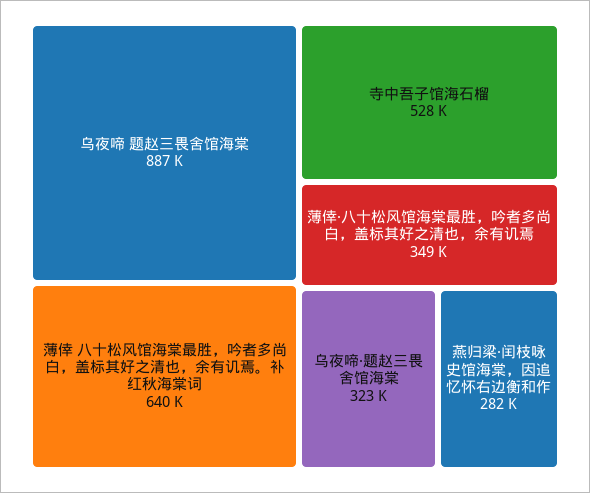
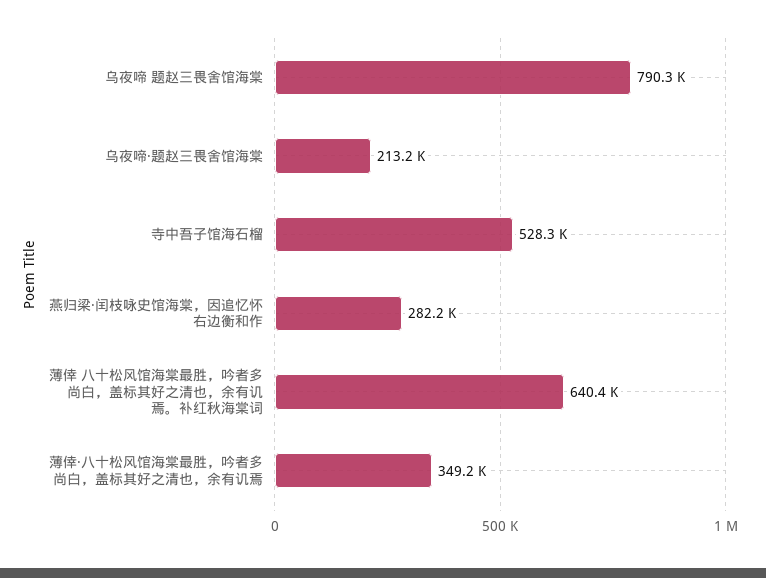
  {
-   "乌夜啼 题赵三畏舍馆海棠": 887000,
+   "乌夜啼 题赵三畏舍馆海棠": 790300,
    "薄倖 八十松风馆海棠最胜，吟者多尚白，盖标其好之清也，余有讥焉。补红秋海棠词": 640400,
    "寺中吾子馆海石榴": 528300,
    "薄倖·八十松风馆海棠最胜，吟者多尚白，盖标其好之清也，余有讥焉": 349200,
-   "乌夜啼·题赵三畏舍馆海棠": 323000,
+   "乌夜啼·题赵三畏舍馆海棠": 213200,
    "燕归梁·闰枝咏史馆海棠，因追忆怀右边衡和作": 282200
  }

